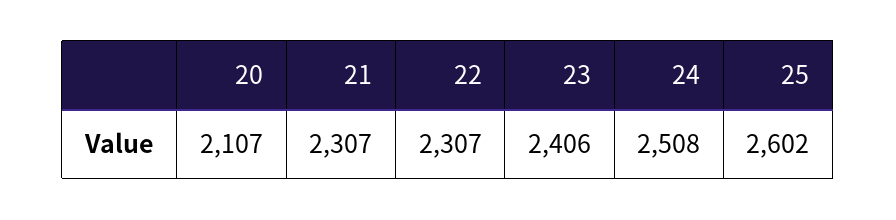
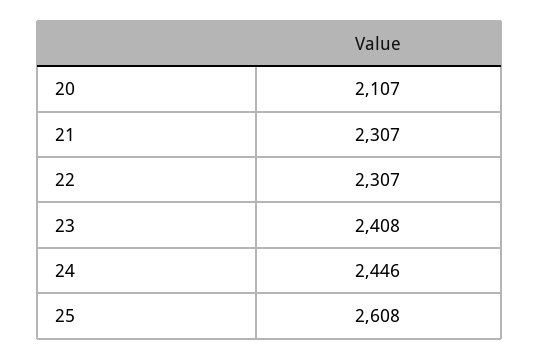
  {
    "20": 2107,
    "21": 2307,
    "22": 2307,
-   "23": 2406,
+   "23": 2408,
-   "24": 2508,
+   "24": 2446,
-   "25": 2602
+   "25": 2608
  }

